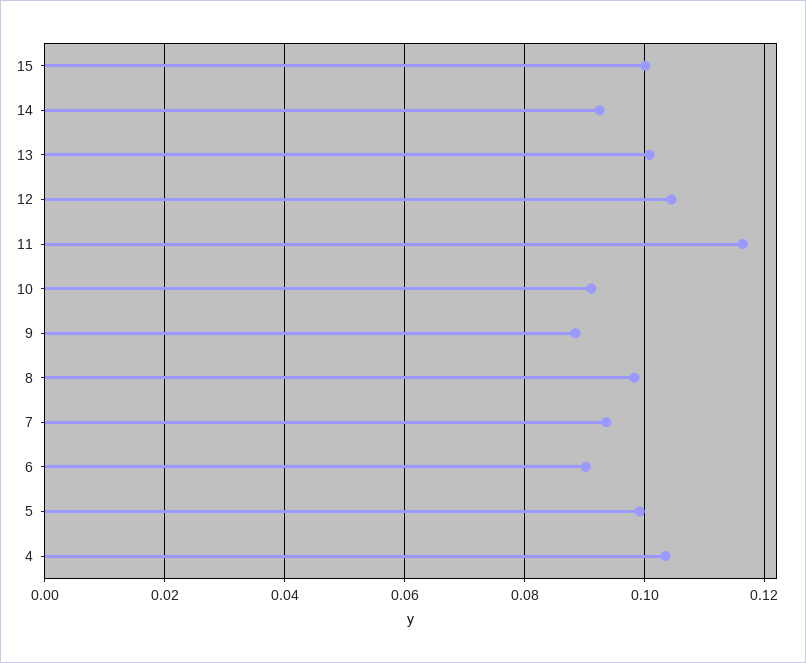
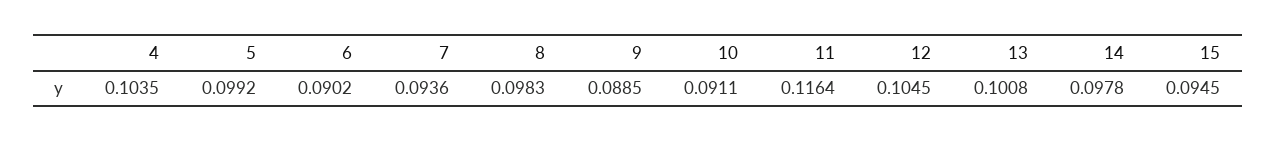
  {
-   "15": 0.1,
+   "15": 0.0945,
-   "14": 0.092,
+   "14": 0.0978,
    "13": 0.1008,
    "12": 0.1045,
    "11": 0.1164,
    "10": 0.0911,
    "9": 0.0885,
    "8": 0.0983,
    "7": 0.0936,
    "6": 0.0902,
    "5": 0.0992,
    "4": 0.1035
  }

